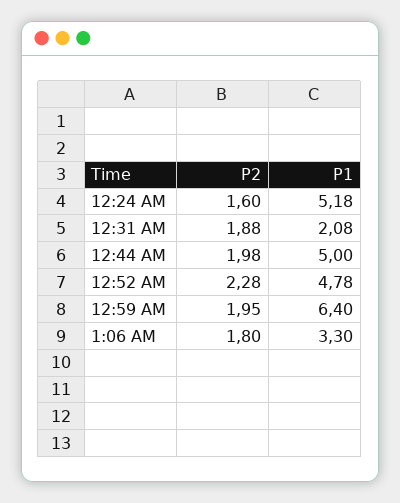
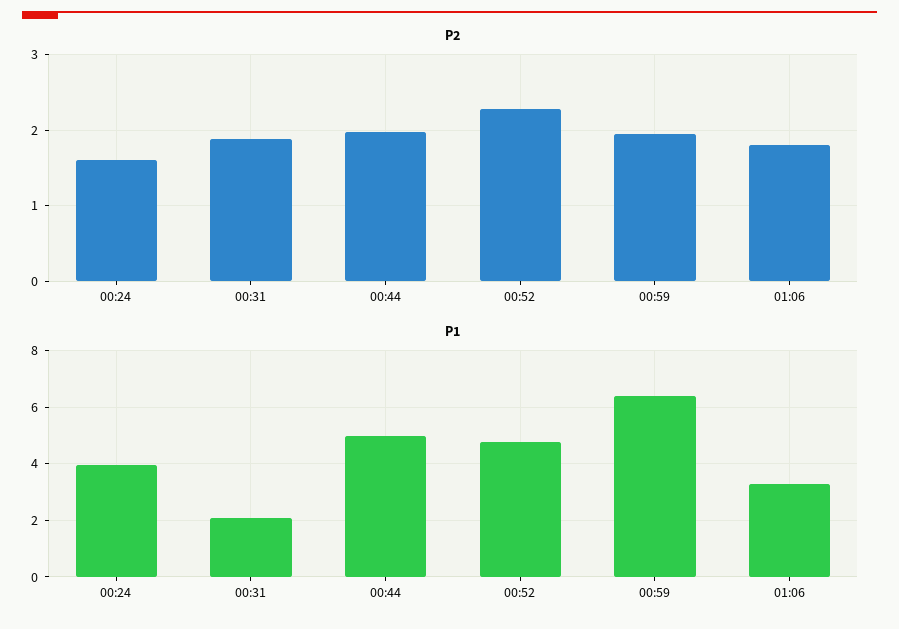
  {
    "P2": {
      "12:24 AM": 1.6,
      "12:31 AM": 1.88,
      "12:44 AM": 1.98,
      "12:52 AM": 2.28,
      "12:59 AM": 1.95,
      "1:06 AM": 1.8
    },
    "P1": {
-     "12:24 AM": 5.18,
+     "12:24 AM": 4,
      "12:31 AM": 2.08,
      "12:44 AM": 5,
      "12:52 AM": 4.78,
      "12:59 AM": 6.4,
      "1:06 AM": 3.3
    }
  }

